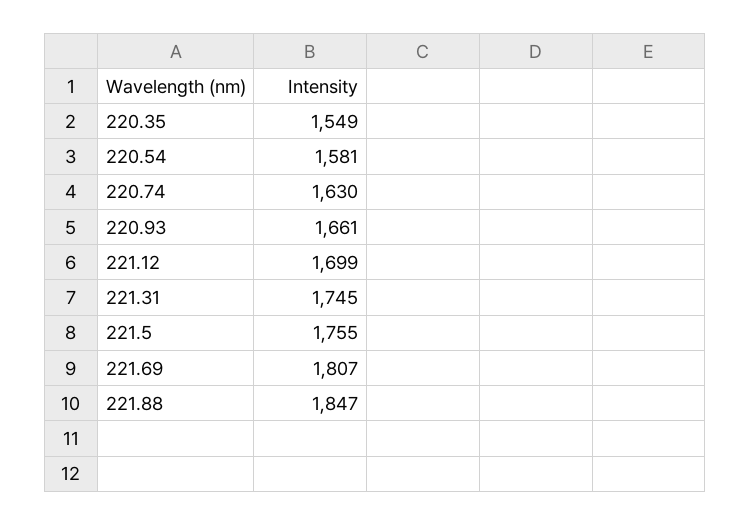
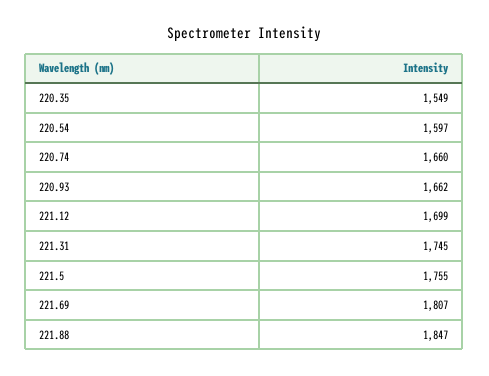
  {
    "220.35": 1549,
-   "220.54": 1581,
+   "220.54": 1597,
-   "220.74": 1630,
+   "220.74": 1660,
-   "220.93": 1661,
+   "220.93": 1662,
    "221.12": 1699,
    "221.31": 1745,
    "221.5": 1755,
    "221.69": 1807,
    "221.88": 1847
  }

